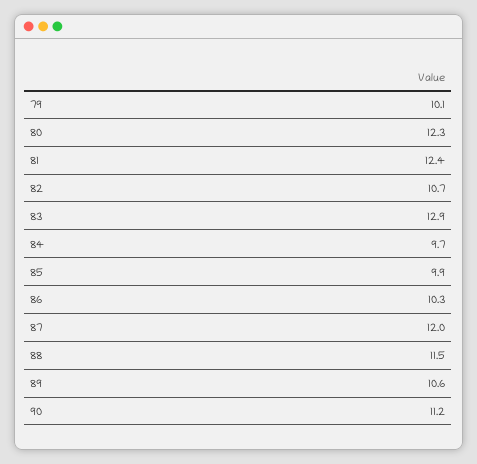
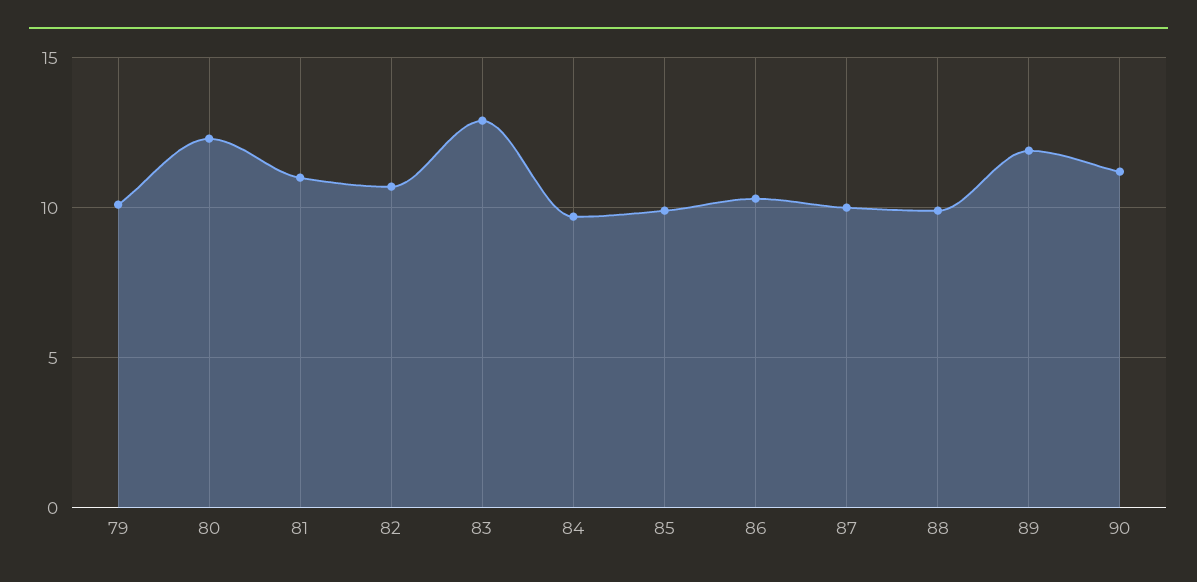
  {
    "79": 10.1,
    "80": 12.3,
-   "81": 12.4,
+   "81": 11,
    "82": 10.7,
    "83": 12.9,
    "84": 9.7,
    "85": 9.9,
    "86": 10.3,
-   "87": 12,
+   "87": 10,
-   "88": 11.5,
+   "88": 10,
-   "89": 10.6,
+   "89": 12,
    "90": 11.2
  }

